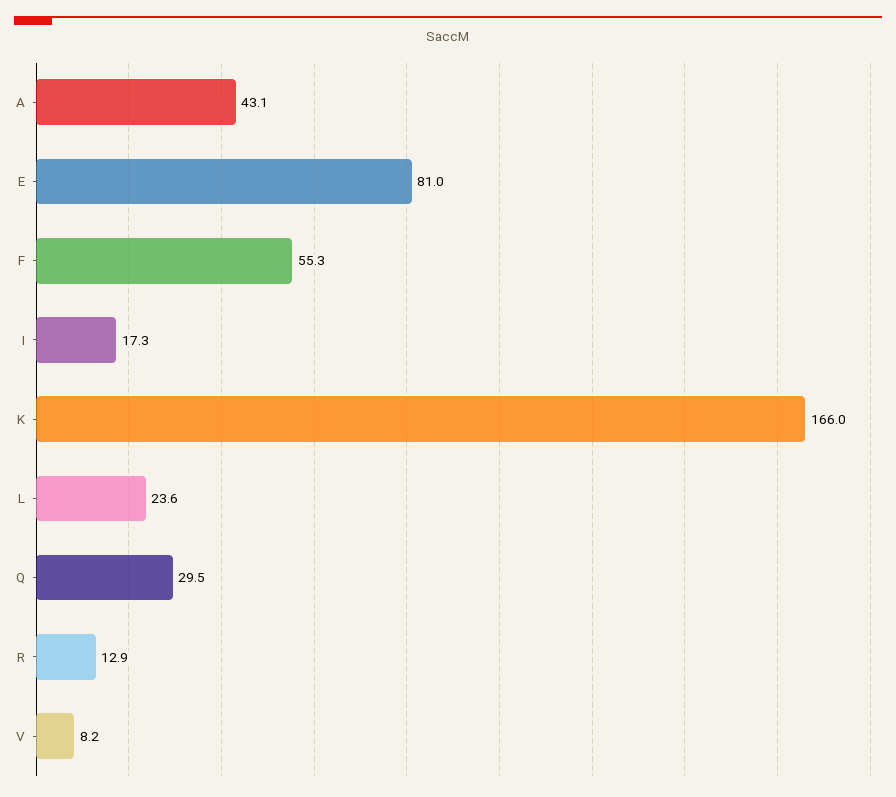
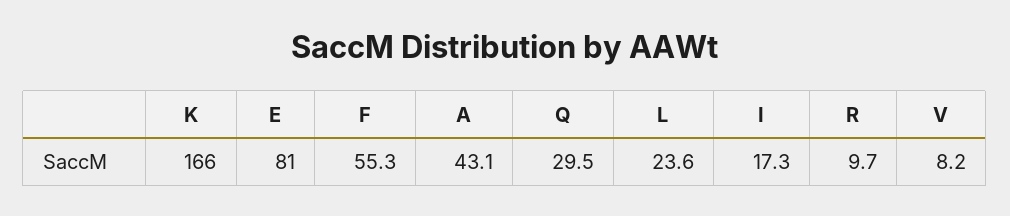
  {
    "A": 43.1,
    "E": 81,
    "F": 55.3,
    "I": 17.3,
    "K": 166,
    "L": 23.6,
    "Q": 29.5,
-   "R": 12.9,
+   "R": 9.7,
    "V": 8.2
  }

